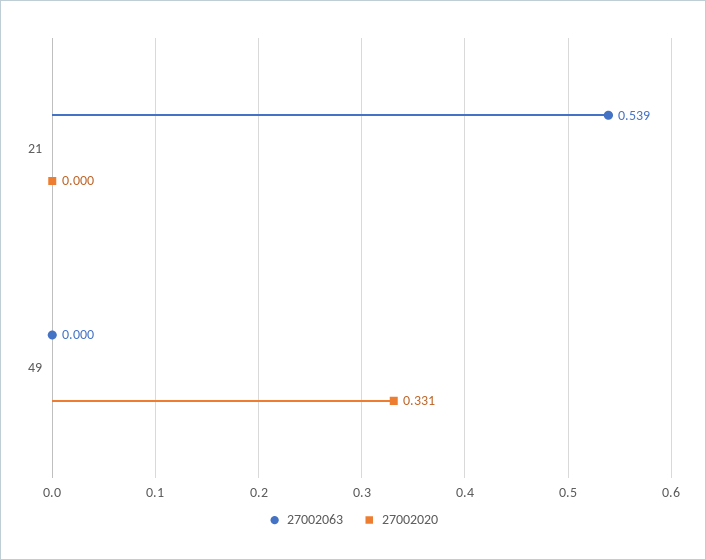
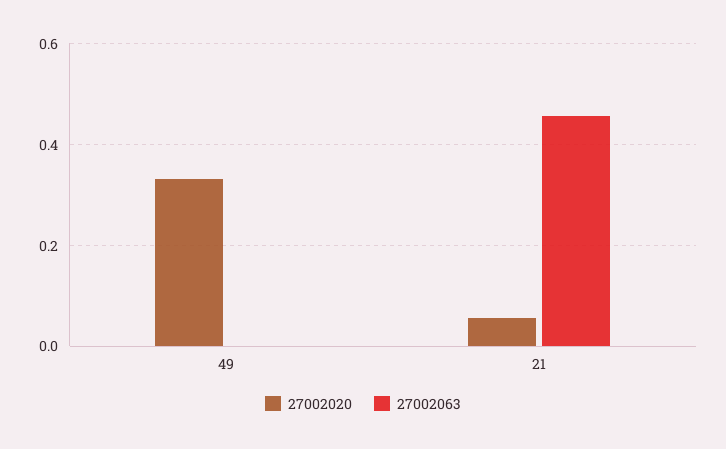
  {
    "27002063": {
-     "21": 0.539,
+     "21": 0.46,
      "49": 0
    },
    "27002020": {
-     "21": 0,
+     "21": 0.06,
      "49": 0.331
    }
  }

